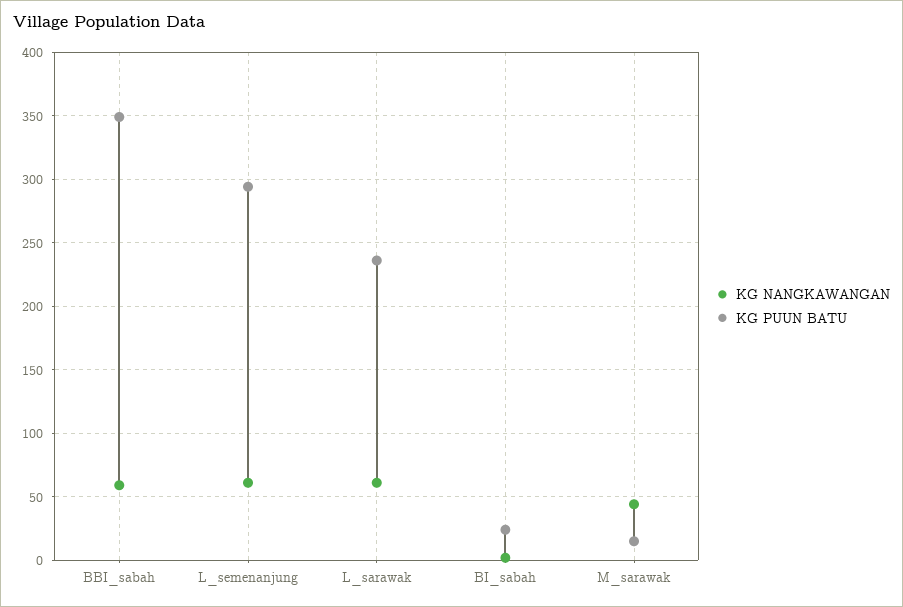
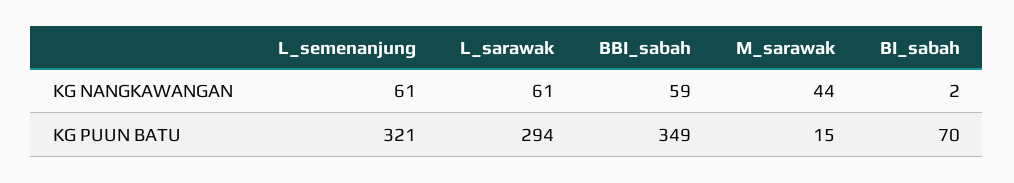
  {
    "KG NANGKAWANGAN": {
      "BBI_sabah": 59,
      "L_semenanjung": 61,
      "L_sarawak": 61,
      "BI_sabah": 2,
      "M_sarawak": 44
    },
    "KG PUUN BATU": {
      "BBI_sabah": 349,
-     "L_semenanjung": 295,
+     "L_semenanjung": 321,
-     "L_sarawak": 235,
+     "L_sarawak": 294,
-     "BI_sabah": 25,
+     "BI_sabah": 70,
      "M_sarawak": 15
    }
  }

